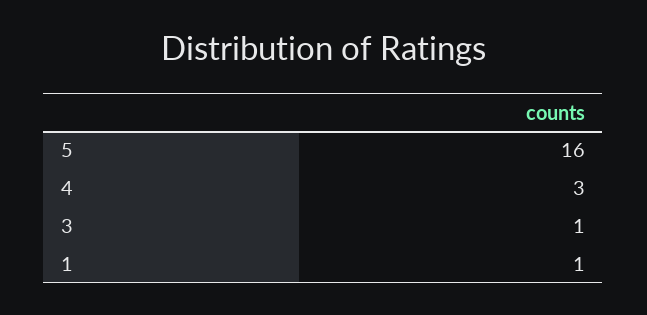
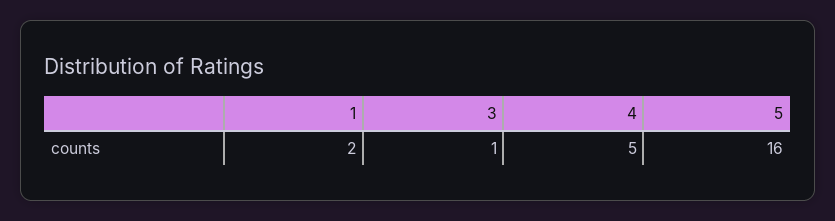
  {
    "5": 16,
-   "4": 3,
+   "4": 5,
    "3": 1,
-   "1": 1
+   "1": 2
  }

